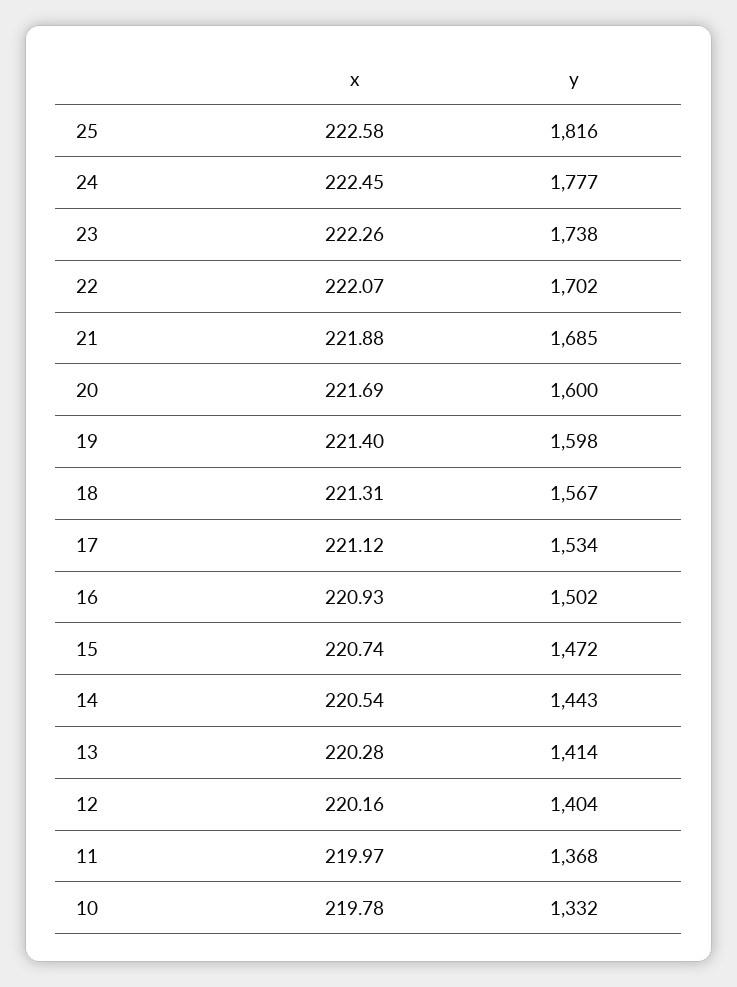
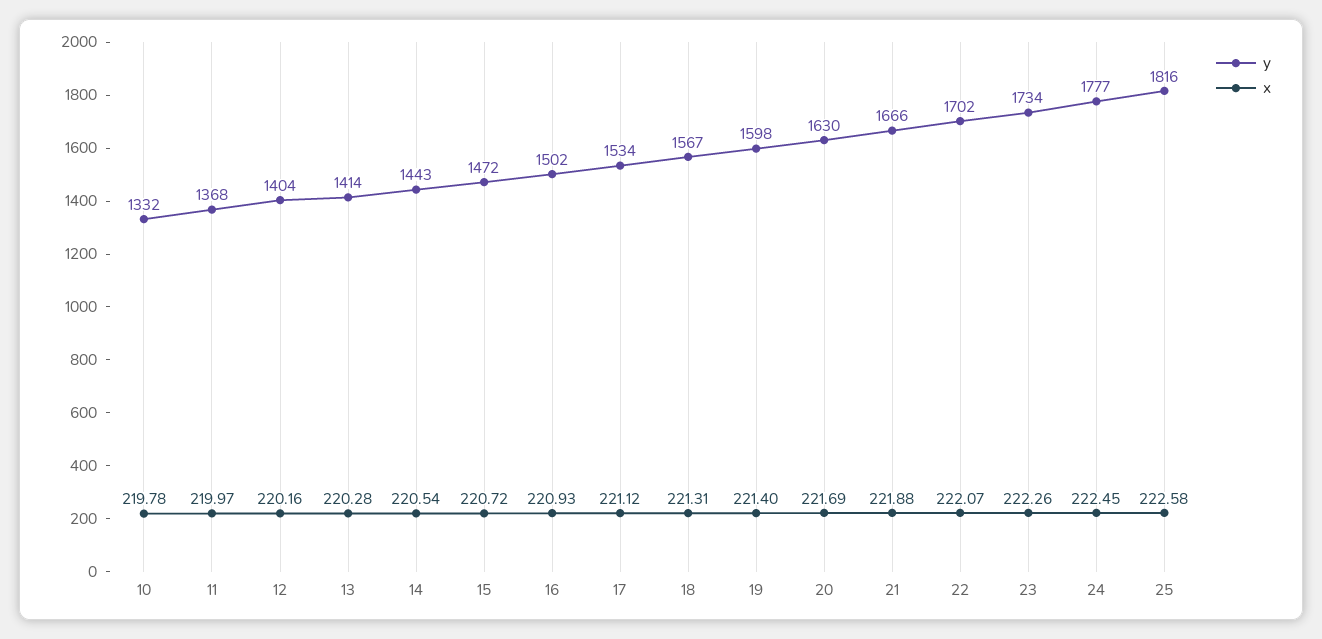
  {
    "x": {
      "25": 222.58,
      "24": 222.45,
      "23": 222.26,
      "22": 222.07,
      "21": 221.88,
      "20": 221.69,
      "19": 221.4,
      "18": 221.31,
      "17": 221.12,
      "16": 220.93,
-     "15": 220.74,
+     "15": 220.72,
      "14": 220.54,
      "13": 220.28,
      "12": 220.16,
      "11": 219.97,
      "10": 219.78
    },
    "y": {
      "25": 1816,
      "24": 1777,
-     "23": 1738,
+     "23": 1734,
      "22": 1702,
-     "21": 1685,
+     "21": 1666,
-     "20": 1600,
+     "20": 1630,
      "19": 1598,
      "18": 1567,
      "17": 1534,
      "16": 1502,
      "15": 1472,
      "14": 1443,
      "13": 1414,
      "12": 1404,
      "11": 1368,
      "10": 1332
    }
  }

